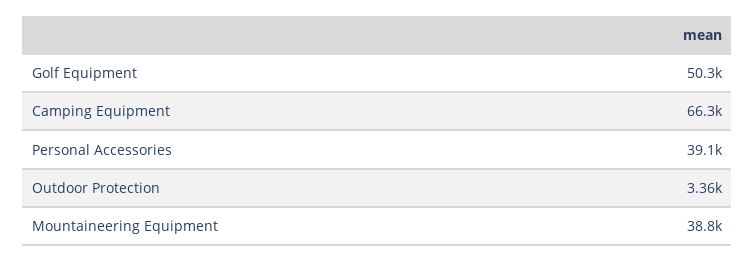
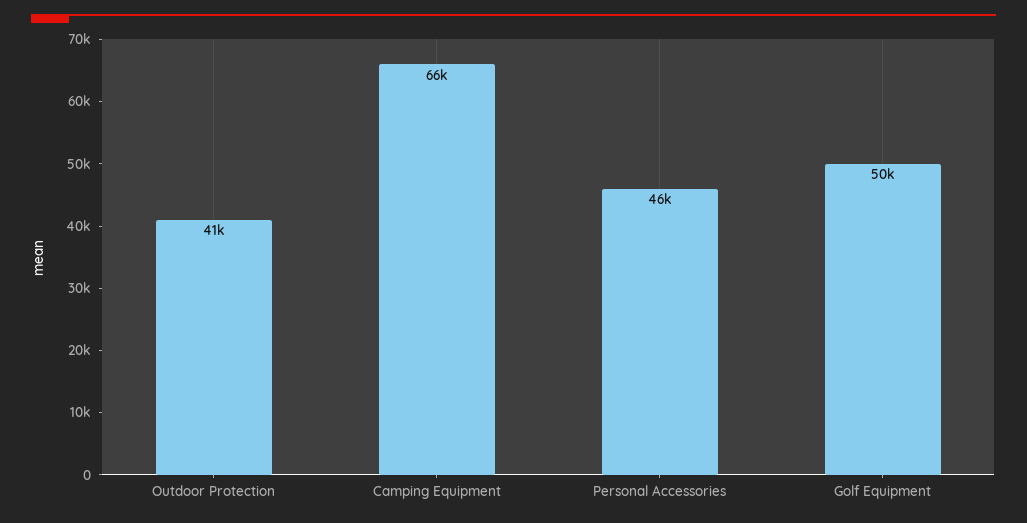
  {
    "Golf Equipment": 50300,
    "Camping Equipment": 66300,
-   "Personal Accessories": 39100,
+   "Personal Accessories": 46000,
-   "Outdoor Protection": 3360,
+   "Outdoor Protection": 41000
-   "Mountaineering Equipment": 38800
  }

